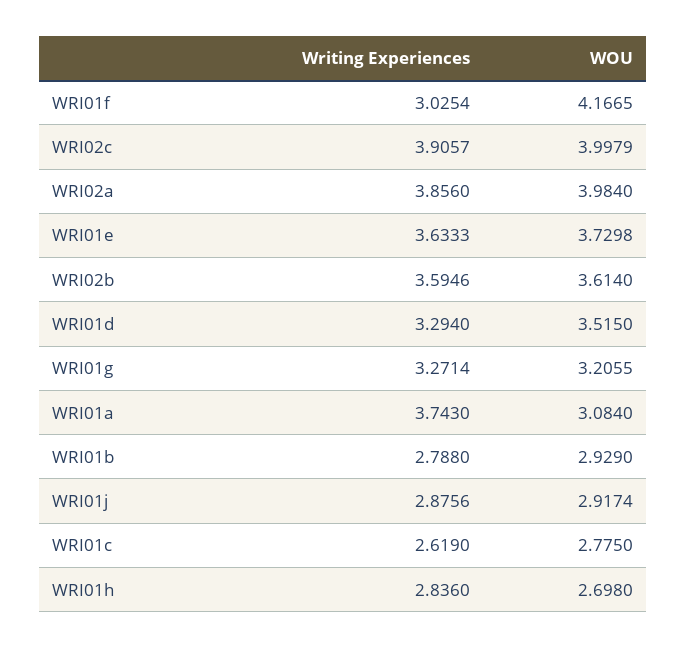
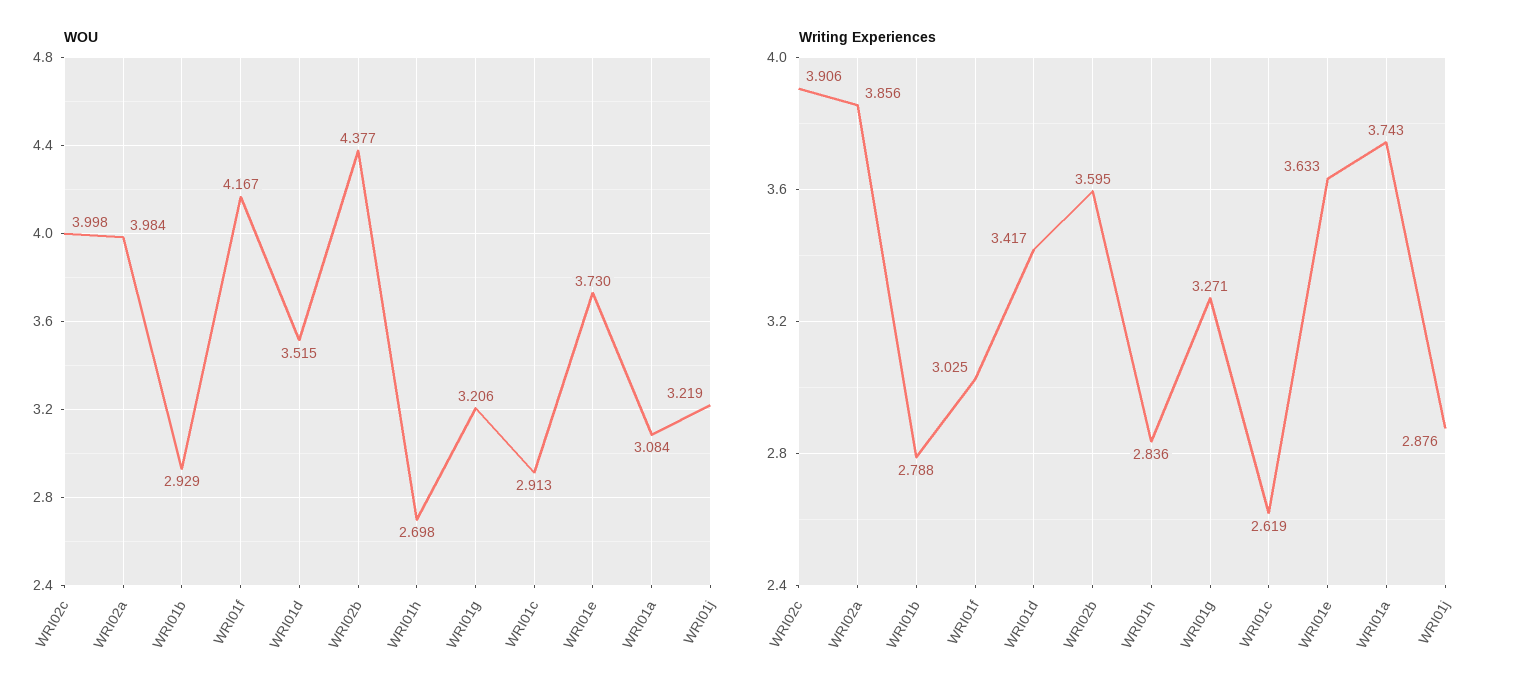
  {
    "Writing Experiences": {
      "WRI01f": 3.0254,
      "WRI02c": 3.9057,
      "WRI02a": 3.856,
      "WRI01e": 3.6333,
      "WRI02b": 3.5946,
-     "WRI01d": 3.294,
+     "WRI01d": 3.417,
      "WRI01g": 3.2714,
      "WRI01a": 3.743,
      "WRI01b": 2.788,
      "WRI01j": 2.8756,
      "WRI01c": 2.619,
      "WRI01h": 2.836
    },
    "WOU": {
      "WRI01f": 4.1665,
      "WRI02c": 3.9979,
      "WRI02a": 3.984,
      "WRI01e": 3.7298,
-     "WRI02b": 3.614,
+     "WRI02b": 4.377,
      "WRI01d": 3.515,
      "WRI01g": 3.2055,
      "WRI01a": 3.084,
      "WRI01b": 2.929,
-     "WRI01j": 2.9174,
+     "WRI01j": 3.219,
-     "WRI01c": 2.775,
+     "WRI01c": 2.913,
      "WRI01h": 2.698
    }
  }

